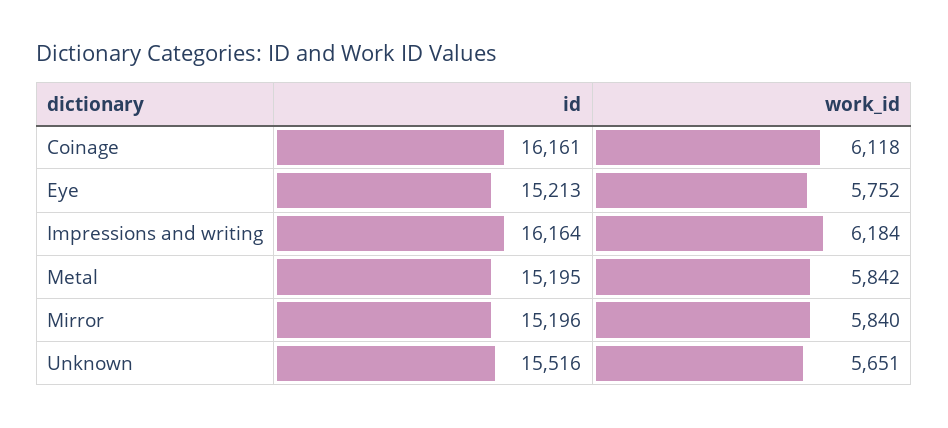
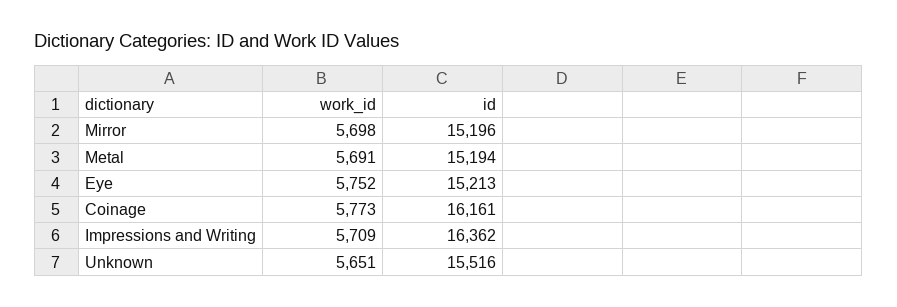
  {
    "id": {
      "Coinage": 16161,
      "Eye": 15213,
-     "Impressions and writing": 16164,
+     "Impressions and writing": 16362,
-     "Metal": 15195,
+     "Metal": 15194,
      "Mirror": 15196,
      "Unknown": 15516
    },
    "work_id": {
-     "Coinage": 6118,
+     "Coinage": 5773,
      "Eye": 5752,
-     "Impressions and writing": 6184,
+     "Impressions and writing": 5709,
-     "Metal": 5842,
+     "Metal": 5691,
-     "Mirror": 5840,
+     "Mirror": 5698,
      "Unknown": 5651
    }
  }

